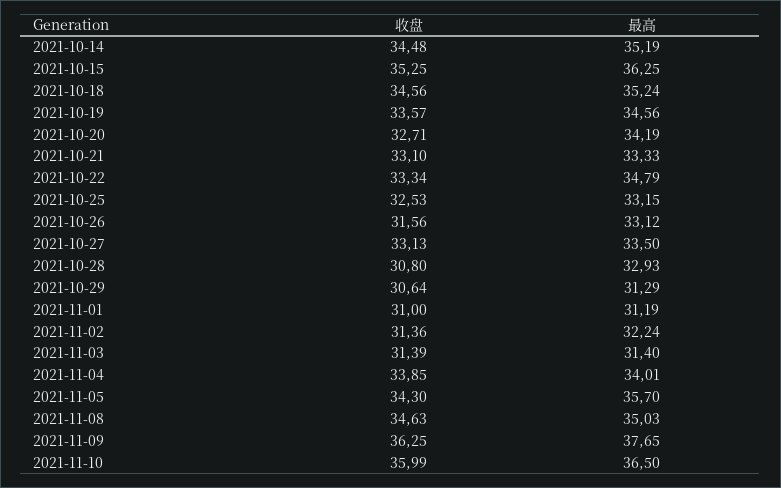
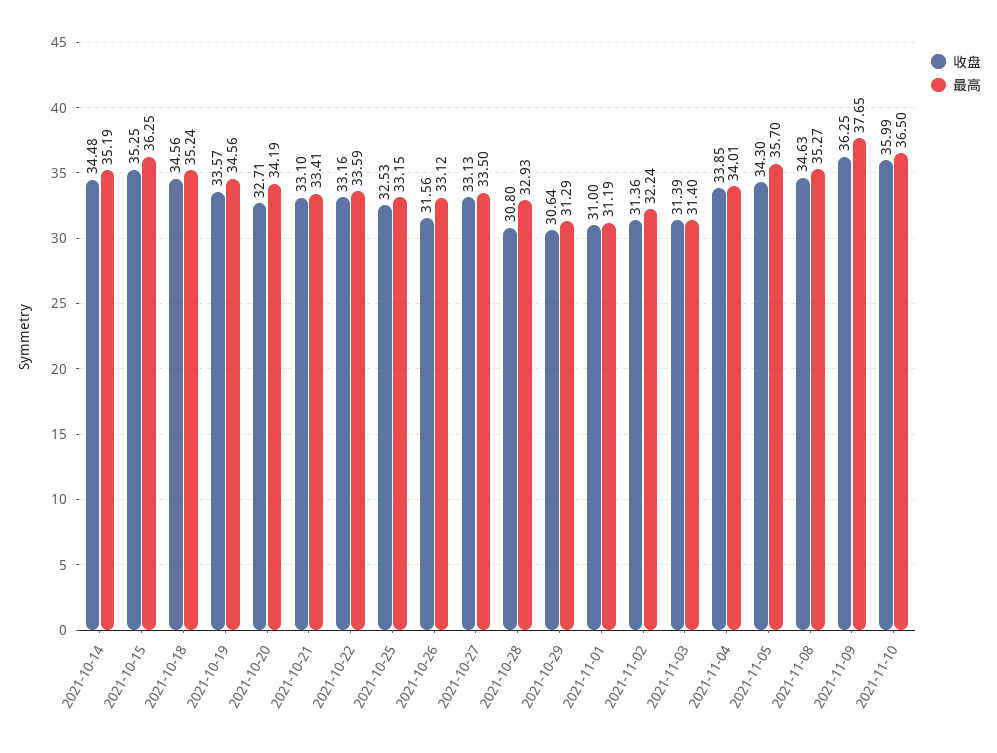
  {
    "收盘": {
      "2021-10-14": 34.48,
      "2021-10-15": 35.25,
      "2021-10-18": 34.56,
      "2021-10-19": 33.57,
      "2021-10-20": 32.71,
      "2021-10-21": 33.1,
-     "2021-10-22": 33.34,
+     "2021-10-22": 33.16,
      "2021-10-25": 32.53,
      "2021-10-26": 31.56,
      "2021-10-27": 33.13,
      "2021-10-28": 30.8,
      "2021-10-29": 30.64,
      "2021-11-01": 31,
      "2021-11-02": 31.36,
      "2021-11-03": 31.39,
      "2021-11-04": 33.85,
      "2021-11-05": 34.3,
      "2021-11-08": 34.63,
      "2021-11-09": 36.25,
      "2021-11-10": 35.99
    },
    "最高": {
      "2021-10-14": 35.19,
      "2021-10-15": 36.25,
      "2021-10-18": 35.24,
      "2021-10-19": 34.56,
      "2021-10-20": 34.19,
-     "2021-10-21": 33.33,
+     "2021-10-21": 33.41,
-     "2021-10-22": 34.79,
+     "2021-10-22": 33.59,
      "2021-10-25": 33.15,
      "2021-10-26": 33.12,
      "2021-10-27": 33.5,
      "2021-10-28": 32.93,
      "2021-10-29": 31.29,
      "2021-11-01": 31.19,
      "2021-11-02": 32.24,
      "2021-11-03": 31.4,
      "2021-11-04": 34.01,
      "2021-11-05": 35.7,
-     "2021-11-08": 35.03,
+     "2021-11-08": 35.27,
      "2021-11-09": 37.65,
      "2021-11-10": 36.5
    }
  }

